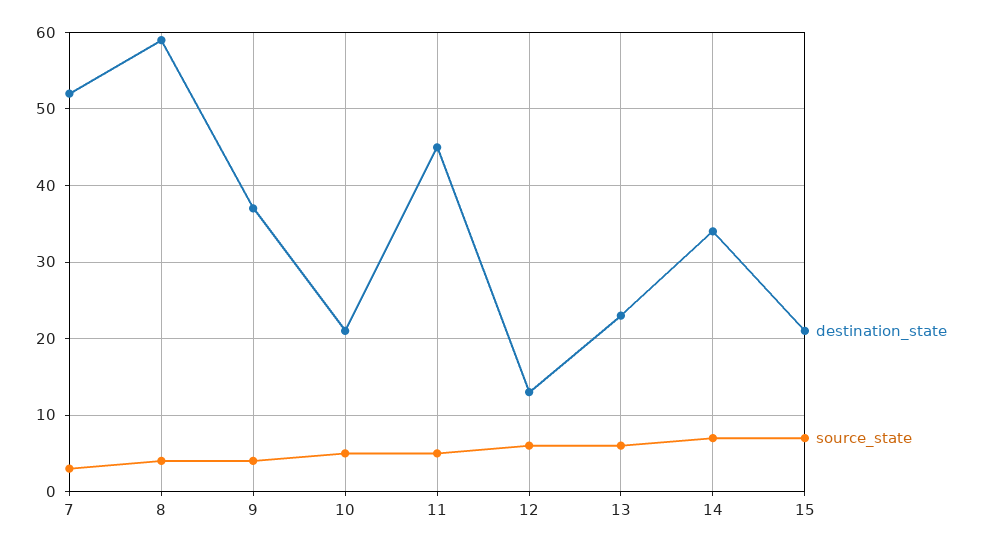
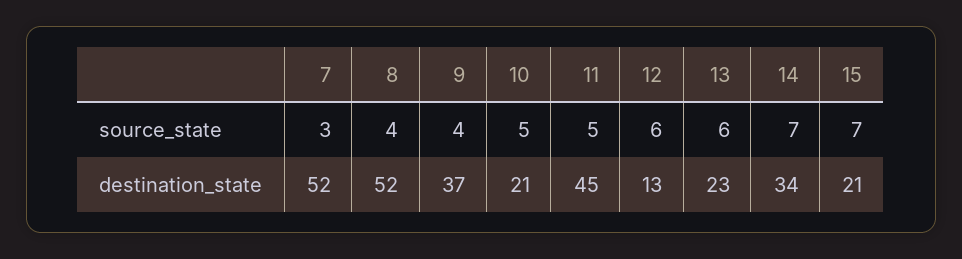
  {
    "destination_state": {
      "7": 52,
-     "8": 59,
+     "8": 52,
      "9": 37,
      "10": 21,
      "11": 45,
      "12": 13,
      "13": 23,
      "14": 34,
      "15": 21
    },
    "source_state": {
      "7": 3,
      "8": 4,
      "9": 4,
      "10": 5,
      "11": 5,
      "12": 6,
      "13": 6,
      "14": 7,
      "15": 7
    }
  }

